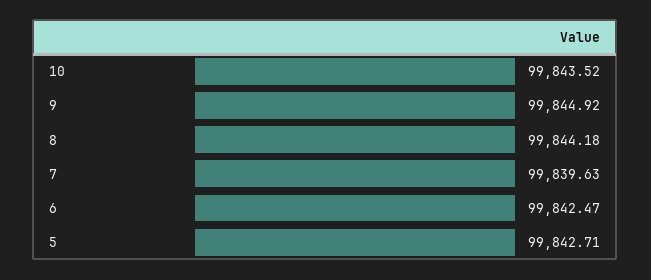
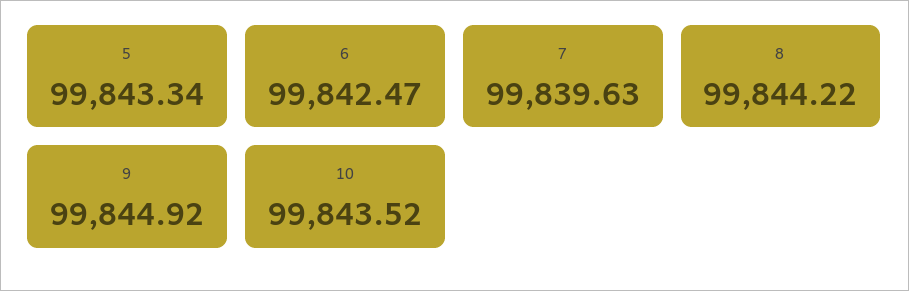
  {
    "10": 99843.52,
    "9": 99844.92,
-   "8": 99844.18,
+   "8": 99844.22,
    "7": 99839.63,
    "6": 99842.47,
-   "5": 99842.71
+   "5": 99843.34
  }

